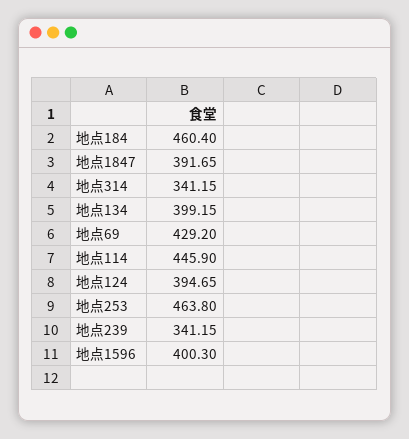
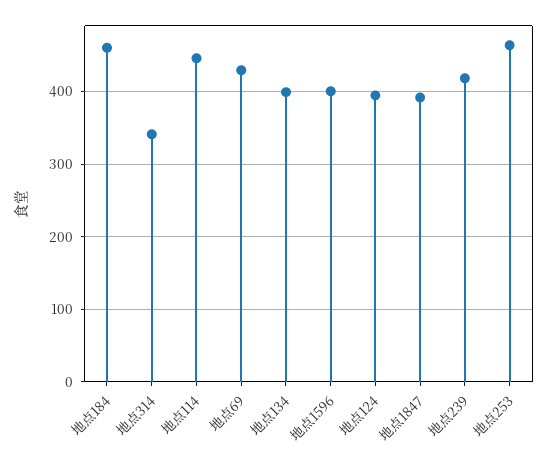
  {
    "地点184": 460.4,
    "地点1847": 391.65,
    "地点314": 341.15,
    "地点134": 399.15,
    "地点69": 429.2,
    "地点114": 445.9,
    "地点124": 394.65,
    "地点253": 463.8,
-   "地点239": 341.15,
+   "地点239": 420,
    "地点1596": 400.3
  }

